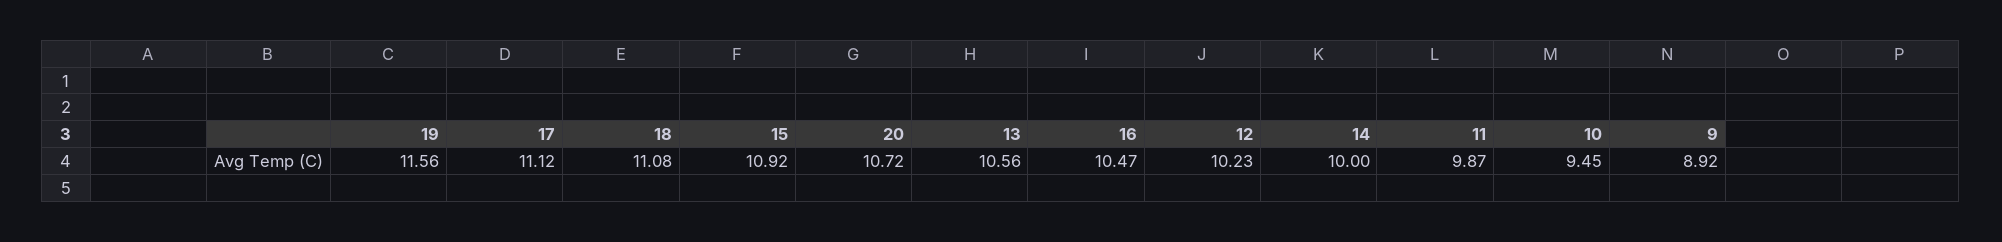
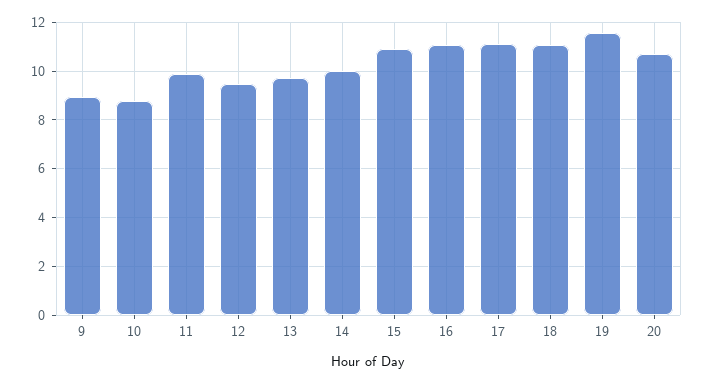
  {
    "19": 11.56,
    "17": 11.12,
    "18": 11.08,
    "15": 10.92,
    "20": 10.72,
-   "13": 10.56,
+   "13": 9.75,
-   "16": 10.47,
+   "16": 11,
-   "12": 10.23,
+   "12": 9.5,
    "14": 10,
    "11": 9.87,
-   "10": 9.45,
+   "10": 8.75,
    "9": 8.92
  }

